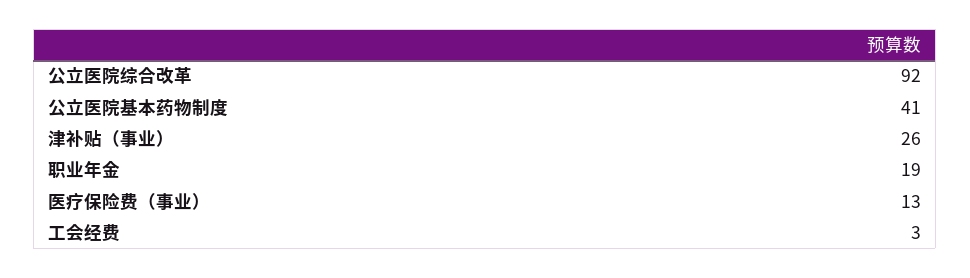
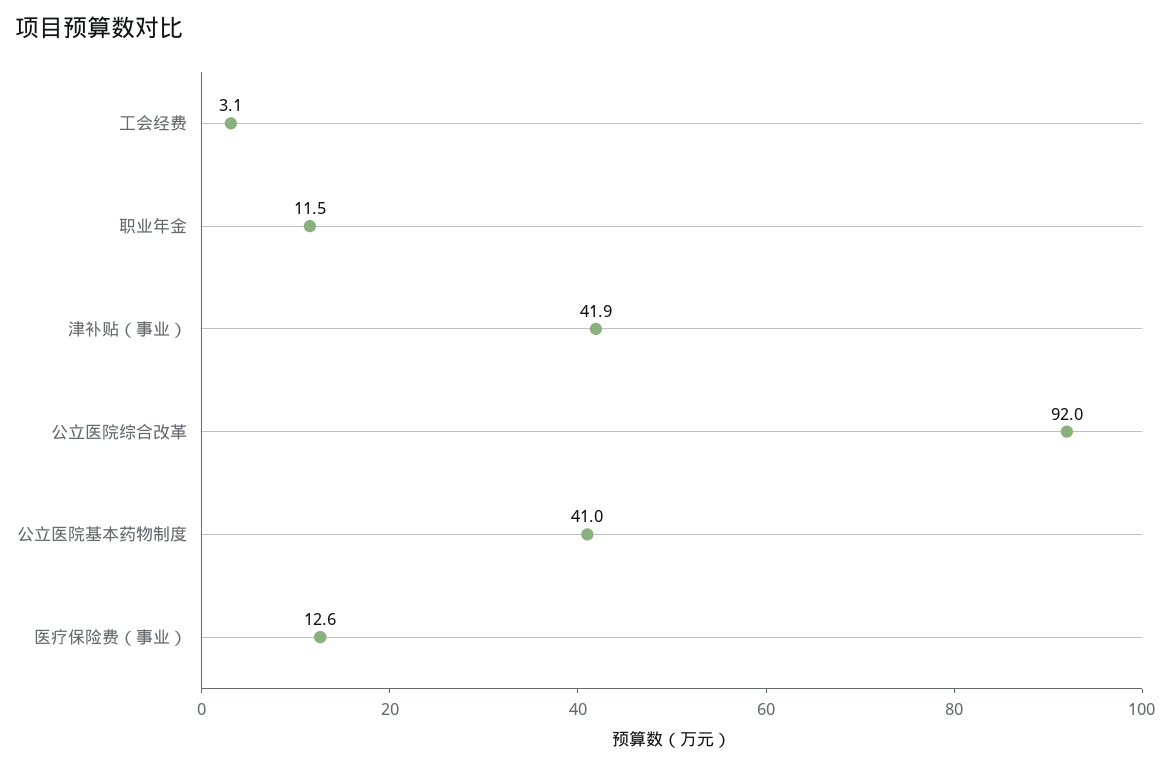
  {
    "公立医院综合改革": 92,
    "公立医院基本药物制度": 41,
-   "津补贴（事业）": 26,
+   "津补贴（事业）": 41.9,
-   "职业年金": 19,
+   "职业年金": 11.5,
    "医疗保险费（事业）": 12.6,
    "工会经费": 3.1
  }

